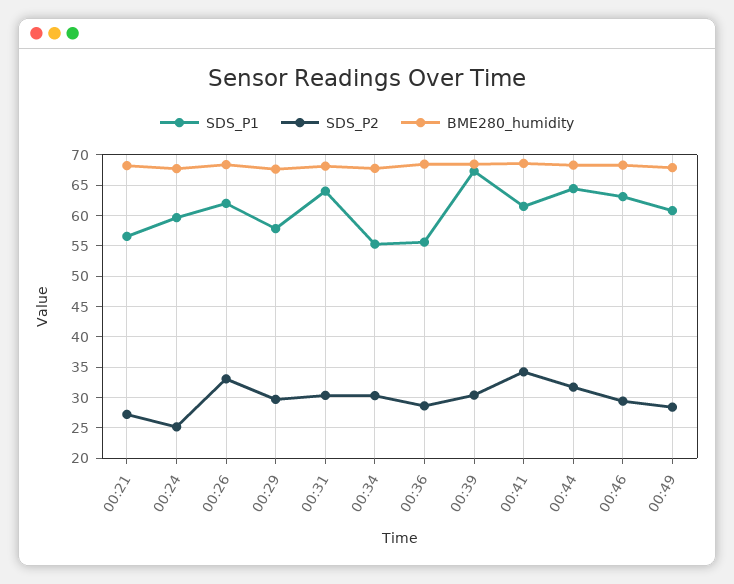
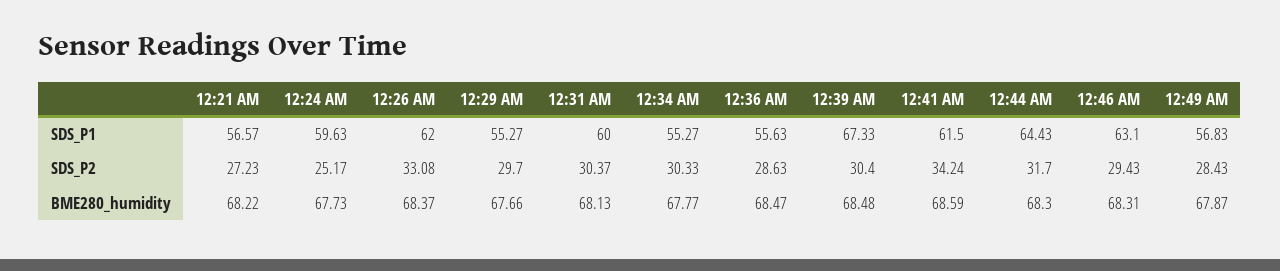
  {
    "SDS_P1": {
      "00:21": 56.57,
      "00:24": 59.63,
      "00:26": 62,
-     "00:29": 58,
+     "00:29": 55.27,
-     "00:31": 64,
+     "00:31": 60,
      "00:34": 55.27,
      "00:36": 55.63,
      "00:39": 67.33,
      "00:41": 61.5,
      "00:44": 64.43,
      "00:46": 63.1,
-     "00:49": 61
+     "00:49": 56.83
    },
    "SDS_P2": {
      "00:21": 27.23,
      "00:24": 25.17,
      "00:26": 33.08,
      "00:29": 29.7,
      "00:31": 30.37,
      "00:34": 30.33,
      "00:36": 28.63,
      "00:39": 30.4,
      "00:41": 34.24,
      "00:44": 31.7,
      "00:46": 29.43,
      "00:49": 28.43
    },
    "BME280_humidity": {
      "00:21": 68.22,
      "00:24": 67.73,
      "00:26": 68.37,
      "00:29": 67.66,
      "00:31": 68.13,
      "00:34": 67.77,
      "00:36": 68.47,
      "00:39": 68.48,
      "00:41": 68.59,
      "00:44": 68.3,
      "00:46": 68.31,
      "00:49": 67.87
    }
  }

